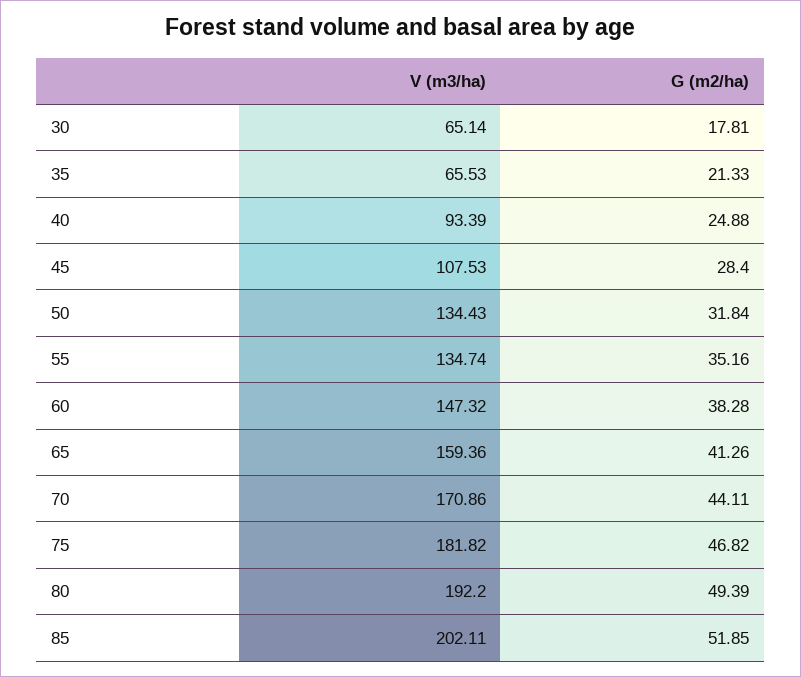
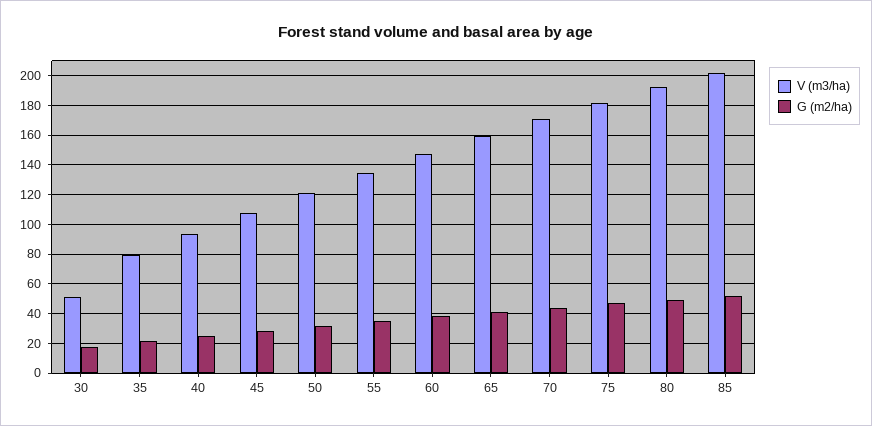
  {
    "V (m3/ha)": {
-     "30": 65.14,
+     "30": 50,
-     "35": 65.53,
+     "35": 80,
      "40": 93.39,
      "45": 107.53,
-     "50": 134.43,
+     "50": 120,
      "55": 134.74,
      "60": 147.32,
      "65": 159.36,
      "70": 170.86,
      "75": 181.82,
      "80": 192.2,
      "85": 202.11
    },
    "G (m2/ha)": {
      "30": 17.81,
      "35": 21.33,
      "40": 24.88,
      "45": 28.4,
      "50": 31.84,
      "55": 35.16,
      "60": 38.28,
      "65": 41.26,
      "70": 44.11,
      "75": 46.82,
      "80": 49.39,
      "85": 51.85
    }
  }

